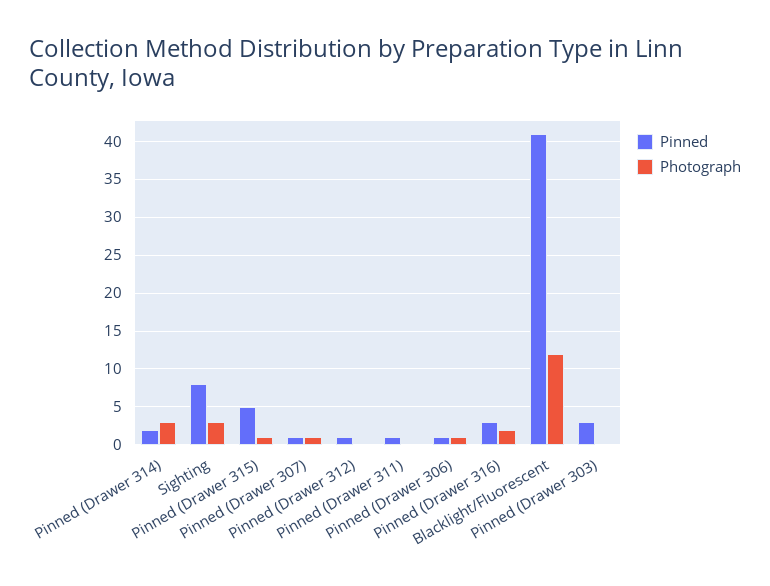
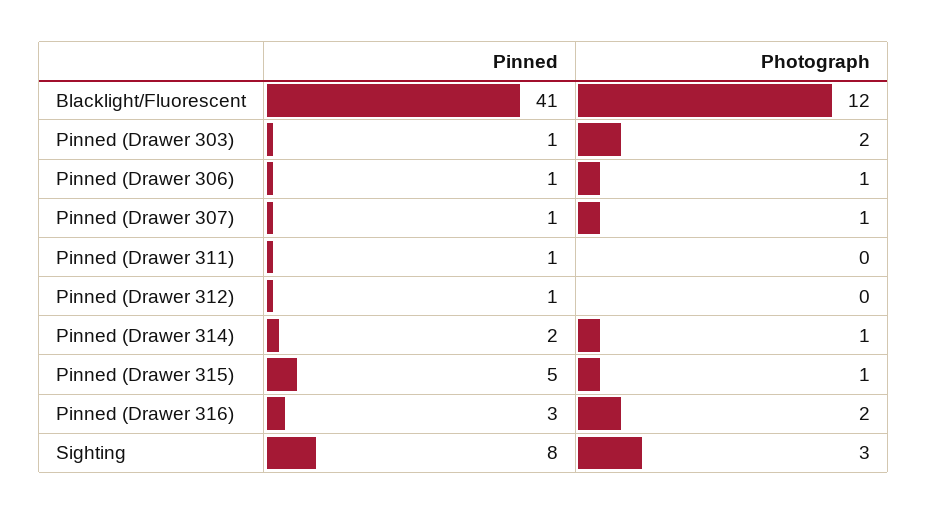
  {
    "Pinned": {
      "Pinned (Drawer 314)": 2,
      "Sighting": 8,
      "Pinned (Drawer 315)": 5,
      "Pinned (Drawer 307)": 1,
      "Pinned (Drawer 312)": 1,
      "Pinned (Drawer 311)": 1,
      "Pinned (Drawer 306)": 1,
      "Pinned (Drawer 316)": 3,
      "Blacklight/Fluorescent": 41,
-     "Pinned (Drawer 303)": 3
+     "Pinned (Drawer 303)": 1
    },
    "Photograph": {
-     "Pinned (Drawer 314)": 3,
+     "Pinned (Drawer 314)": 1,
      "Sighting": 3,
      "Pinned (Drawer 315)": 1,
      "Pinned (Drawer 307)": 1,
      "Pinned (Drawer 312)": 0,
      "Pinned (Drawer 311)": 0,
      "Pinned (Drawer 306)": 1,
      "Pinned (Drawer 316)": 2,
      "Blacklight/Fluorescent": 12,
-     "Pinned (Drawer 303)": 0
+     "Pinned (Drawer 303)": 2
    }
  }

